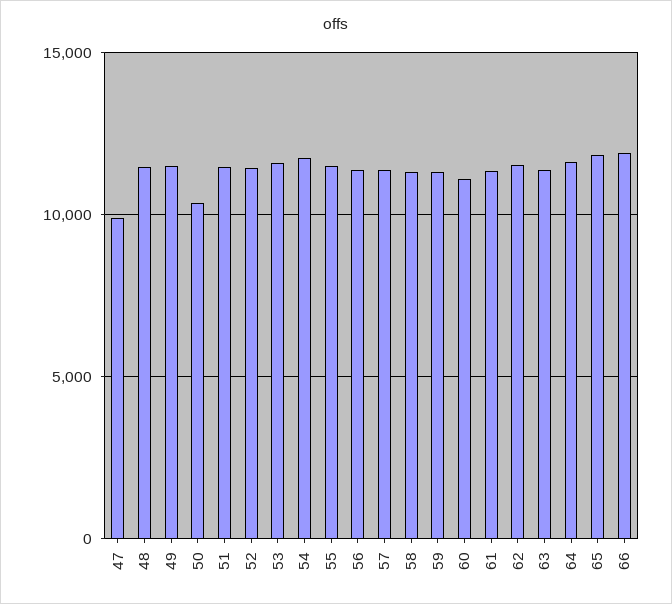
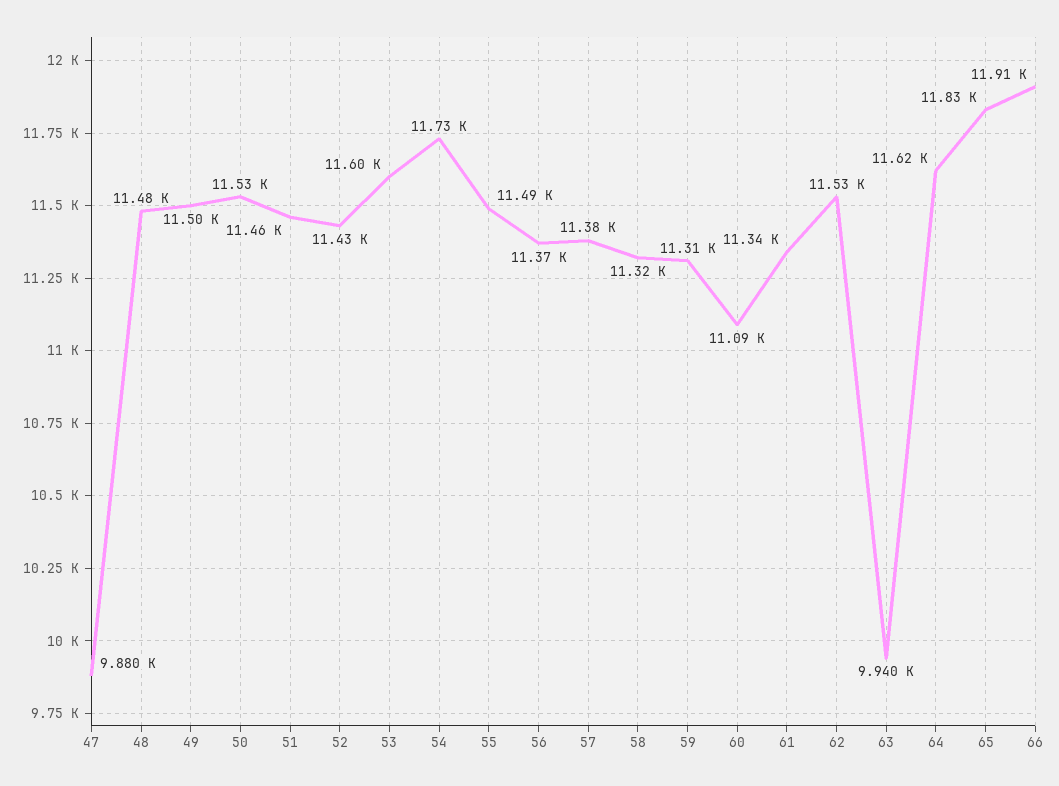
  {
    "47": 9880,
    "48": 11480,
    "49": 11500,
-   "50": 10500,
+   "50": 11530,
    "51": 11460,
    "52": 11430,
    "53": 11600,
    "54": 11730,
    "55": 11490,
    "56": 11370,
    "57": 11380,
    "58": 11320,
    "59": 11310,
    "60": 11090,
    "61": 11340,
    "62": 11530,
-   "63": 11500,
+   "63": 9940,
    "64": 11620,
    "65": 11830,
    "66": 11910
  }

